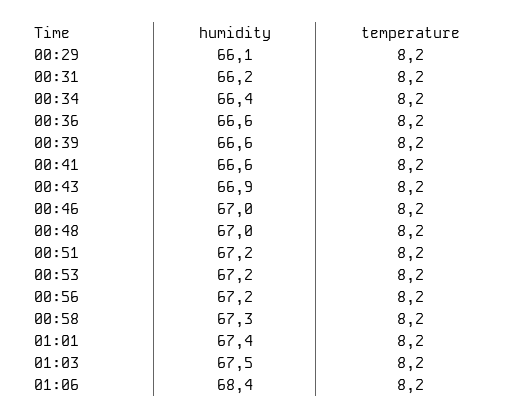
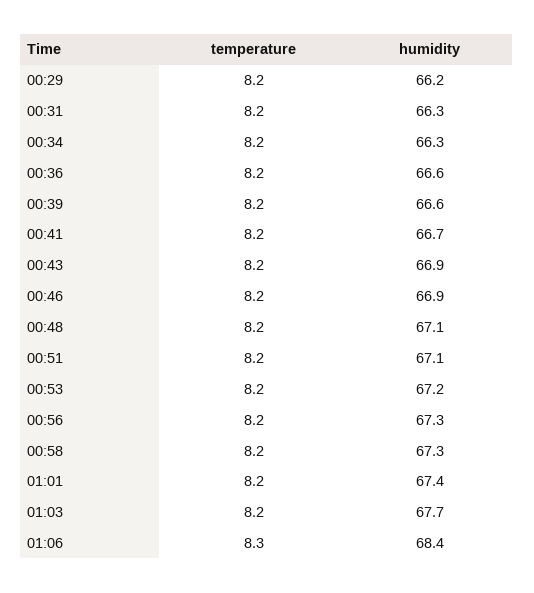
  {
    "humidity": {
-     "00:29": 66.1,
+     "00:29": 66.2,
-     "00:31": 66.2,
+     "00:31": 66.3,
-     "00:34": 66.4,
+     "00:34": 66.3,
      "00:36": 66.6,
      "00:39": 66.6,
-     "00:41": 66.6,
+     "00:41": 66.7,
      "00:43": 66.9,
-     "00:46": 67,
+     "00:46": 66.9,
-     "00:48": 67,
+     "00:48": 67.1,
-     "00:51": 67.2,
+     "00:51": 67.1,
      "00:53": 67.2,
-     "00:56": 67.2,
+     "00:56": 67.3,
      "00:58": 67.3,
      "01:01": 67.4,
-     "01:03": 67.5,
+     "01:03": 67.7,
      "01:06": 68.4
    },
    "temperature": {
      "00:29": 8.2,
      "00:31": 8.2,
      "00:34": 8.2,
      "00:36": 8.2,
      "00:39": 8.2,
      "00:41": 8.2,
      "00:43": 8.2,
      "00:46": 8.2,
      "00:48": 8.2,
      "00:51": 8.2,
      "00:53": 8.2,
      "00:56": 8.2,
      "00:58": 8.2,
      "01:01": 8.2,
      "01:03": 8.2,
-     "01:06": 8.2
+     "01:06": 8.3
    }
  }

